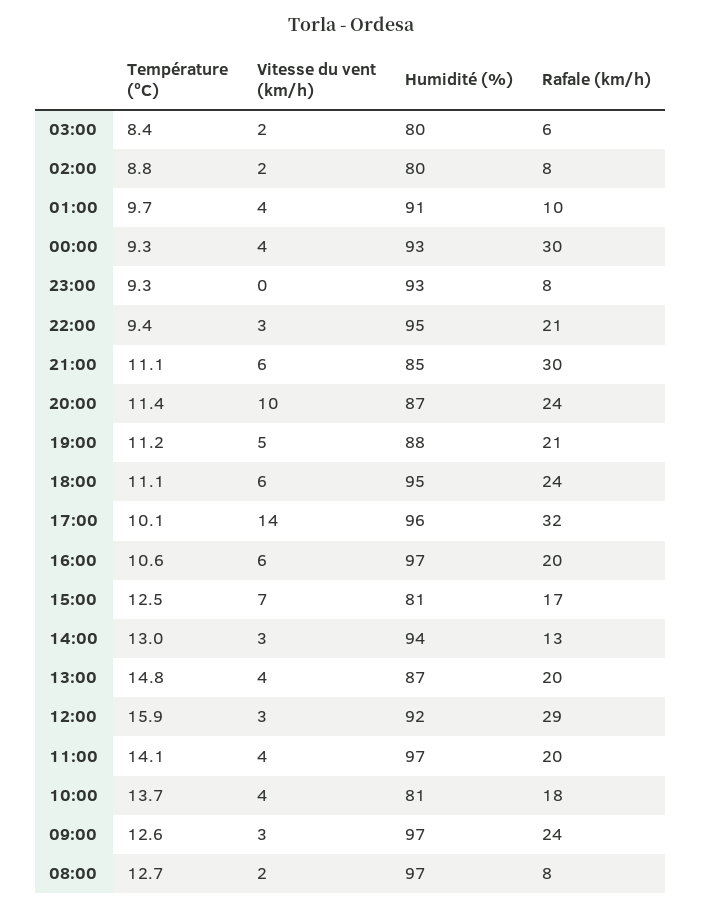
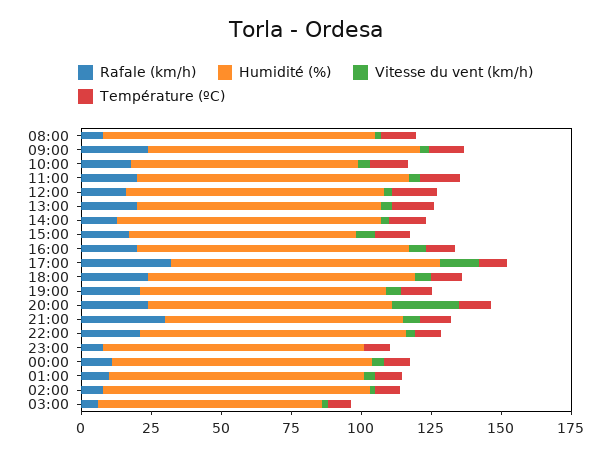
  {
    "Température (ºC)": {
      "03:00": 8.4,
      "02:00": 8.8,
      "01:00": 9.7,
      "00:00": 9.3,
      "23:00": 9.3,
      "22:00": 9.4,
      "21:00": 11.1,
      "20:00": 11.4,
      "19:00": 11.2,
      "18:00": 11.1,
      "17:00": 10.1,
      "16:00": 10.6,
      "15:00": 12.5,
      "14:00": 13,
      "13:00": 14.8,
      "12:00": 15.9,
      "11:00": 14.1,
      "10:00": 13.7,
      "09:00": 12.6,
      "08:00": 12.7
    },
    "Vitesse du vent (km/h)": {
      "03:00": 2,
      "02:00": 2,
      "01:00": 4,
      "00:00": 4,
      "23:00": 0,
      "22:00": 3,
      "21:00": 6,
-     "20:00": 10,
+     "20:00": 25,
      "19:00": 5,
      "18:00": 6,
      "17:00": 14,
      "16:00": 6,
      "15:00": 7,
      "14:00": 3,
      "13:00": 4,
      "12:00": 3,
      "11:00": 4,
      "10:00": 4,
      "09:00": 3,
      "08:00": 2
    },
    "Humidité (%)": {
      "03:00": 80,
-     "02:00": 80,
+     "02:00": 95,
      "01:00": 91,
      "00:00": 93,
      "23:00": 93,
      "22:00": 95,
      "21:00": 85,
      "20:00": 87,
      "19:00": 88,
      "18:00": 95,
      "17:00": 96,
      "16:00": 97,
      "15:00": 81,
      "14:00": 94,
      "13:00": 87,
      "12:00": 92,
      "11:00": 97,
      "10:00": 81,
      "09:00": 97,
      "08:00": 97
    },
    "Rafale (km/h)": {
      "03:00": 6,
      "02:00": 8,
      "01:00": 10,
-     "00:00": 30,
+     "00:00": 10,
      "23:00": 8,
      "22:00": 21,
      "21:00": 30,
      "20:00": 24,
      "19:00": 21,
      "18:00": 24,
      "17:00": 32,
      "16:00": 20,
      "15:00": 17,
      "14:00": 13,
      "13:00": 20,
-     "12:00": 29,
+     "12:00": 15,
      "11:00": 20,
      "10:00": 18,
      "09:00": 24,
      "08:00": 8
    }
  }

